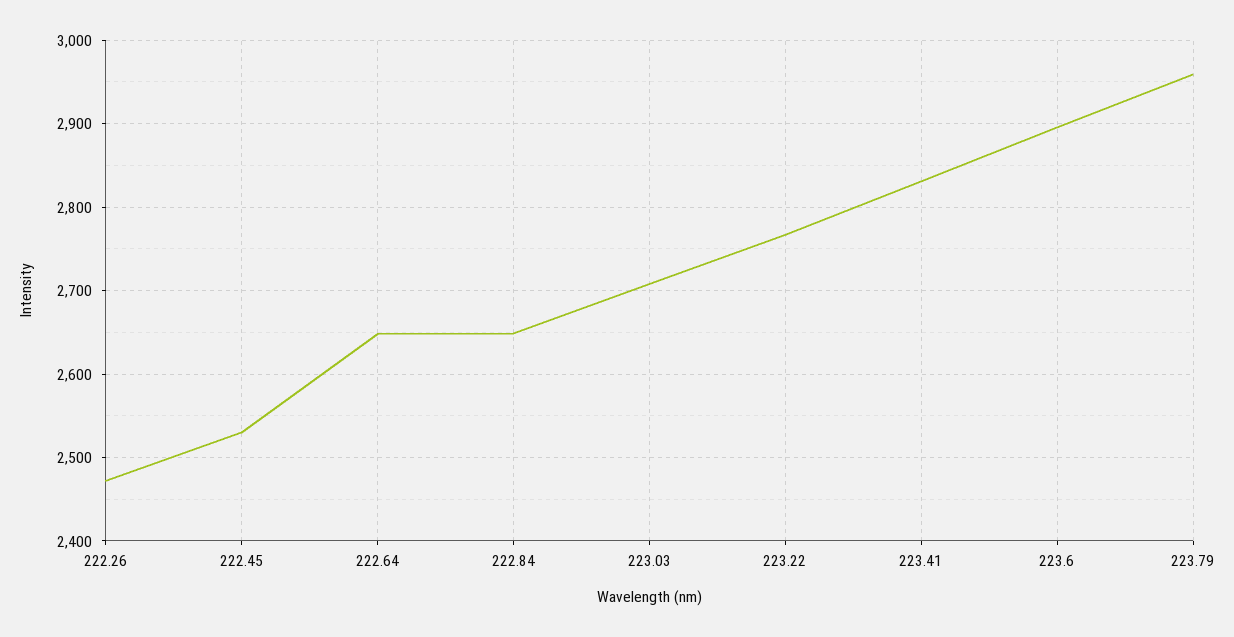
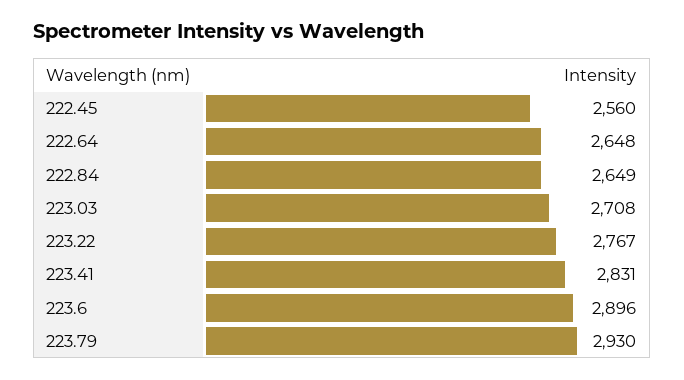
  {
-   "222.26": 2470,
-   "222.45": 2530,
+   "222.45": 2560,
    "222.64": 2648,
    "222.84": 2649,
    "223.03": 2708,
    "223.22": 2767,
    "223.41": 2831,
    "223.6": 2896,
-   "223.79": 2960
+   "223.79": 2930
  }

